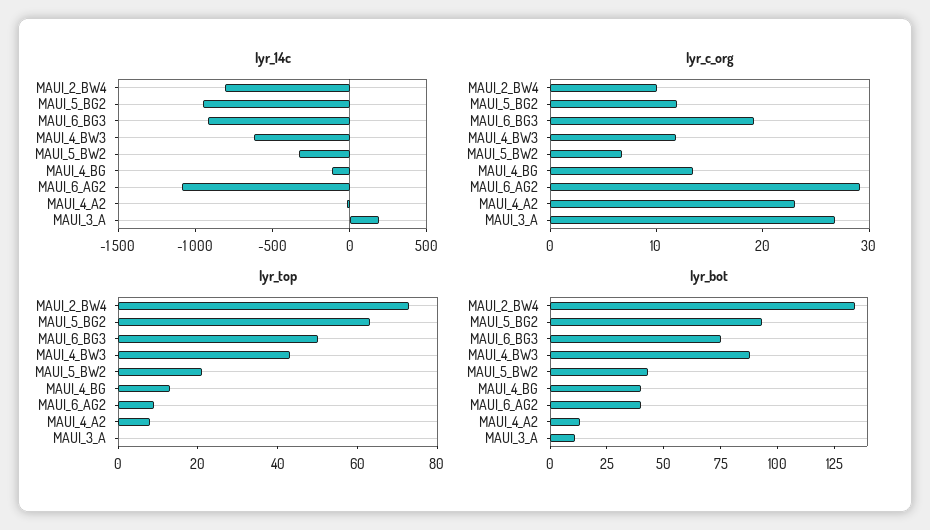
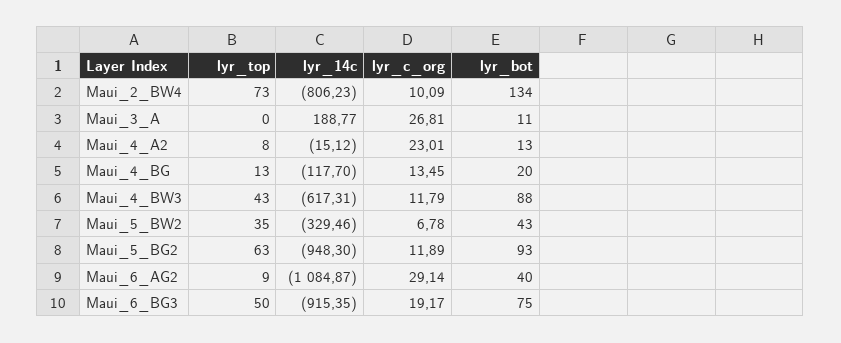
  {
    "lyr_14c": {
      "MAUI_2_BW4": -806.23,
      "MAUI_5_BG2": -948.3,
      "MAUI_6_BG3": -915.35,
      "MAUI_4_BW3": -617.31,
      "MAUI_5_BW2": -329.46,
      "MAUI_4_BG": -117.7,
      "MAUI_6_AG2": -1084.87,
      "MAUI_4_A2": -15.12,
      "MAUI_3_A": 188.77
    },
    "lyr_c_org": {
      "MAUI_2_BW4": 10.09,
      "MAUI_5_BG2": 11.89,
      "MAUI_6_BG3": 19.17,
      "MAUI_4_BW3": 11.79,
      "MAUI_5_BW2": 6.78,
      "MAUI_4_BG": 13.45,
      "MAUI_6_AG2": 29.14,
      "MAUI_4_A2": 23.01,
      "MAUI_3_A": 26.81
    },
    "lyr_top": {
      "MAUI_2_BW4": 73,
      "MAUI_5_BG2": 63,
      "MAUI_6_BG3": 50,
      "MAUI_4_BW3": 43,
-     "MAUI_5_BW2": 20,
+     "MAUI_5_BW2": 35,
      "MAUI_4_BG": 13,
      "MAUI_6_AG2": 9,
      "MAUI_4_A2": 8,
      "MAUI_3_A": 0
    },
    "lyr_bot": {
      "MAUI_2_BW4": 134,
      "MAUI_5_BG2": 93,
      "MAUI_6_BG3": 75,
      "MAUI_4_BW3": 88,
      "MAUI_5_BW2": 43,
-     "MAUI_4_BG": 40,
+     "MAUI_4_BG": 20,
      "MAUI_6_AG2": 40,
      "MAUI_4_A2": 13,
      "MAUI_3_A": 11
    }
  }

